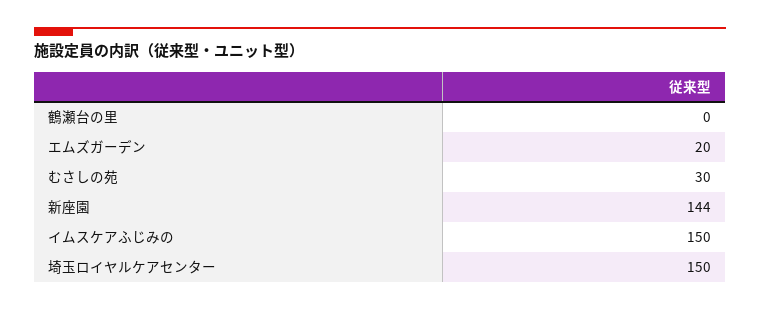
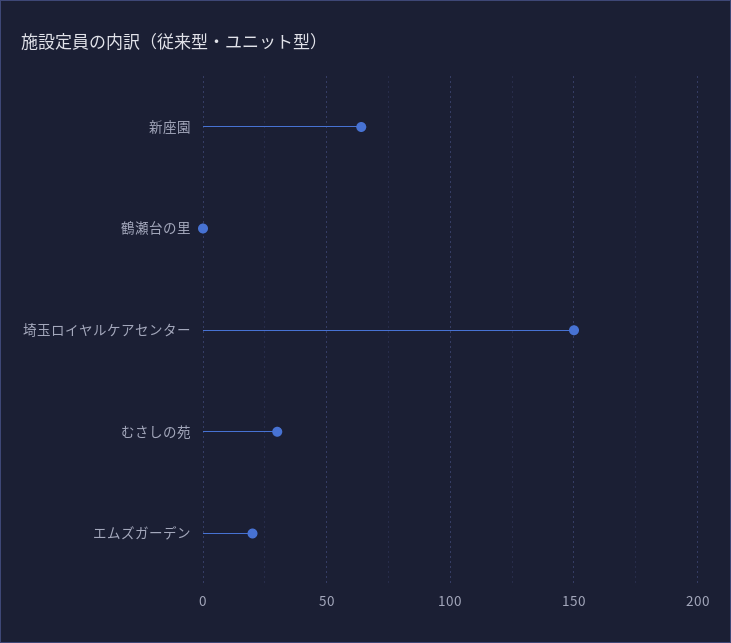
  {
    "鶴瀬台の里": 0,
    "エムズガーデン": 20,
    "むさしの苑": 30,
-   "新座園": 144,
+   "新座園": 65,
-   "イムスケアふじみの": 150,
    "埼玉ロイヤルケアセンター": 150
  }

